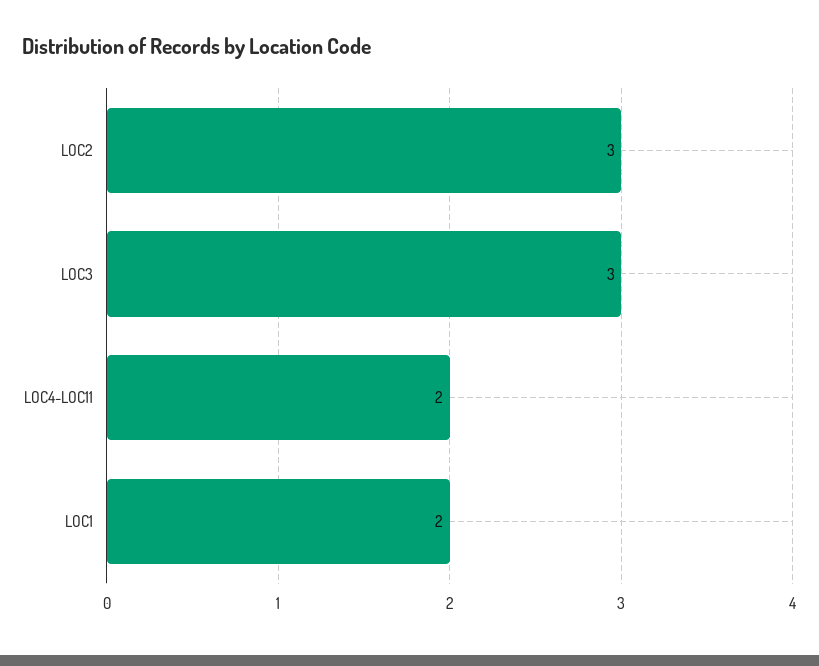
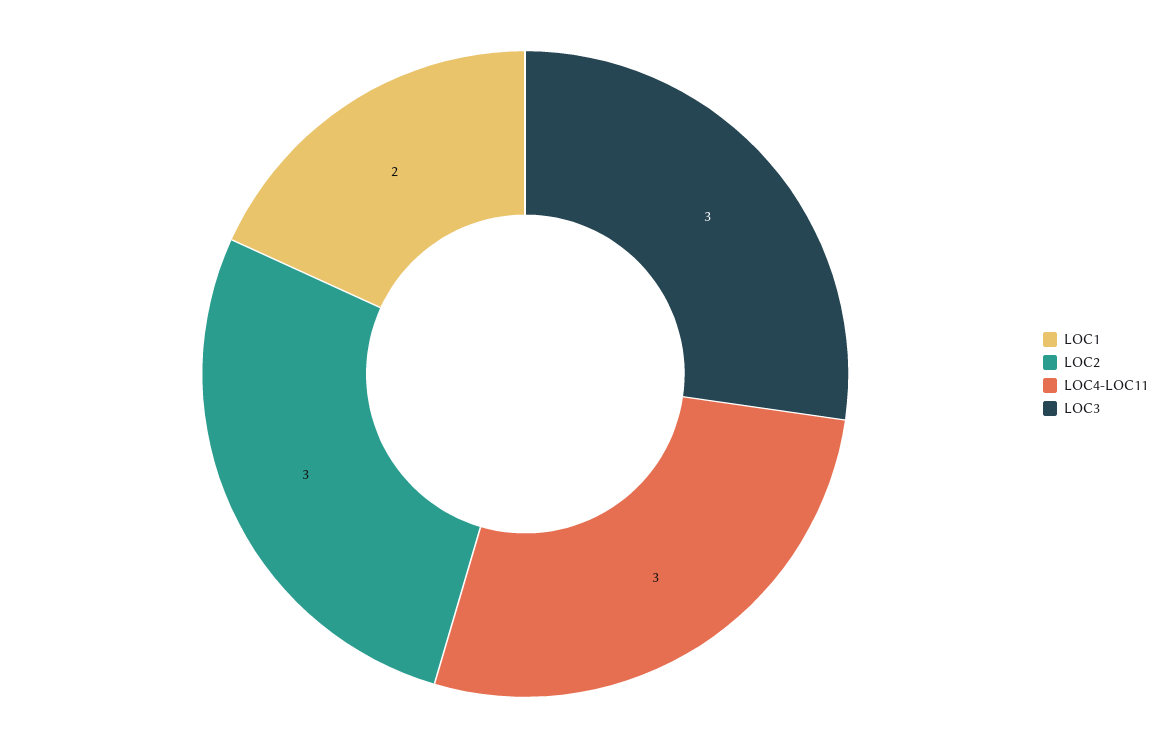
  {
    "LOC2": 3,
    "LOC3": 3,
-   "LOC4-LOC11": 2,
+   "LOC4-LOC11": 3,
    "LOC1": 2
  }

